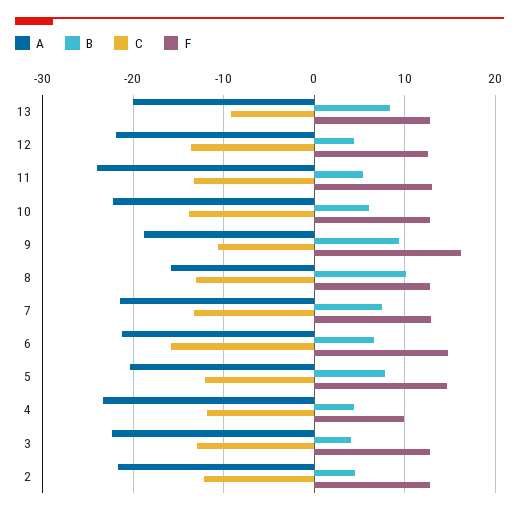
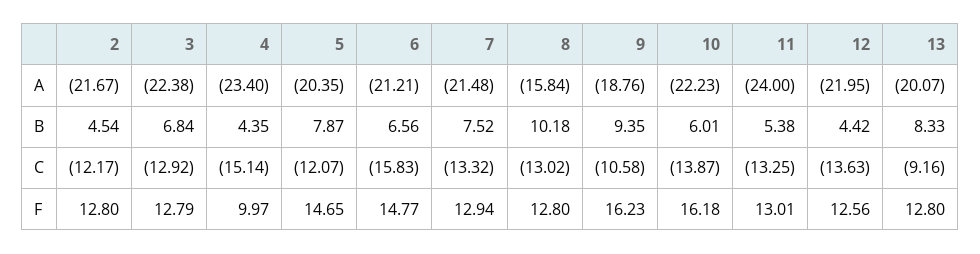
  {
    "A": {
      "13": -20.07,
      "12": -21.95,
      "11": -24,
      "10": -22.23,
      "9": -18.76,
      "8": -15.84,
      "7": -21.48,
      "6": -21.21,
      "5": -20.35,
      "4": -23.4,
      "3": -22.38,
      "2": -21.67
    },
    "B": {
      "13": 8.33,
      "12": 4.42,
      "11": 5.38,
      "10": 6.01,
      "9": 9.35,
      "8": 10.18,
      "7": 7.52,
      "6": 6.56,
      "5": 7.87,
      "4": 4.35,
-     "3": 4,
+     "3": 6.84,
      "2": 4.54
    },
    "C": {
      "13": -9.16,
      "12": -13.63,
      "11": -13.25,
      "10": -13.87,
      "9": -10.58,
      "8": -13.02,
      "7": -13.32,
      "6": -15.83,
      "5": -12.07,
-     "4": -12,
+     "4": -15.14,
      "3": -12.92,
      "2": -12.17
    },
    "F": {
      "13": 12.8,
      "12": 12.56,
      "11": 13.01,
-     "10": 13,
+     "10": 16.18,
      "9": 16.23,
      "8": 12.8,
      "7": 12.94,
      "6": 14.77,
      "5": 14.65,
      "4": 9.97,
      "3": 12.79,
      "2": 12.8
    }
  }

